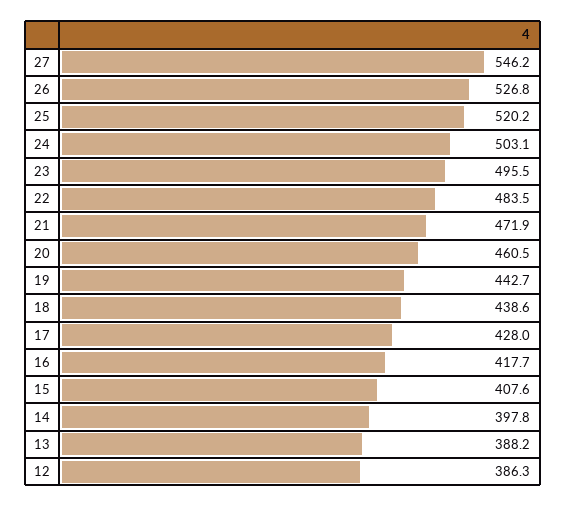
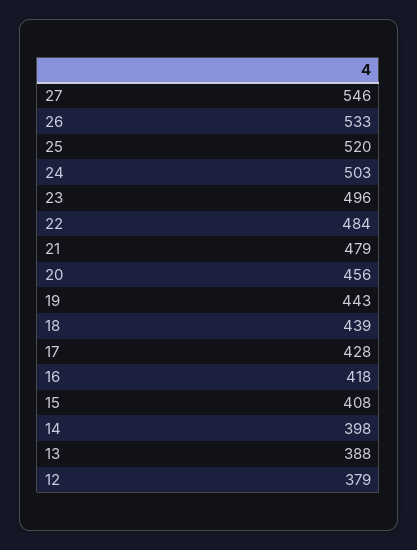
  {
    "27": 546.2,
-   "26": 526.8,
+   "26": 533,
    "25": 520.2,
    "24": 503.1,
    "23": 495.5,
    "22": 483.5,
-   "21": 471.9,
+   "21": 479,
-   "20": 460.5,
+   "20": 456,
    "19": 442.7,
    "18": 438.6,
    "17": 428,
    "16": 417.7,
    "15": 407.6,
    "14": 397.8,
    "13": 388.2,
-   "12": 386.3
+   "12": 379
  }

